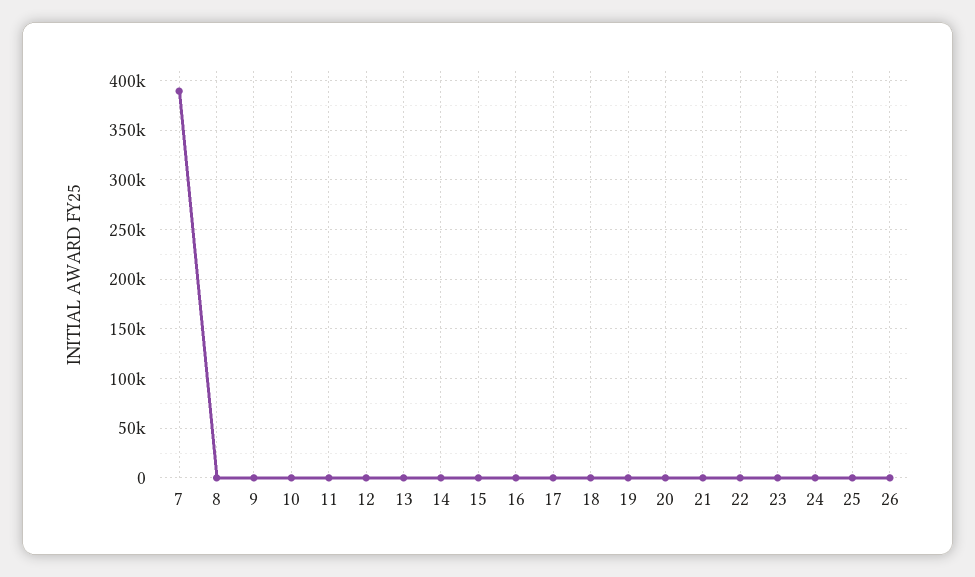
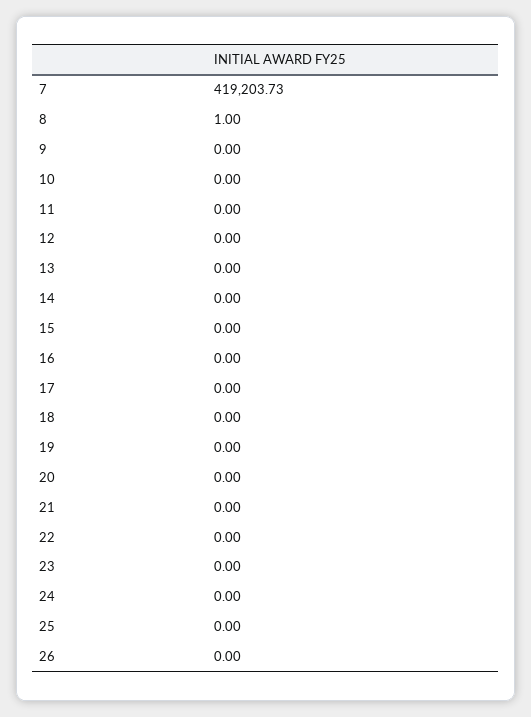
  {
-   "7": 390000,
+   "7": 419203.73,
    "8": 1,
    "9": 0,
    "10": 0,
    "11": 0,
    "12": 0,
    "13": 0,
    "14": 0,
    "15": 0,
    "16": 0,
    "17": 0,
    "18": 0,
    "19": 0,
    "20": 0,
    "21": 0,
    "22": 0,
    "23": 0,
    "24": 0,
    "25": 0,
    "26": 0
  }

